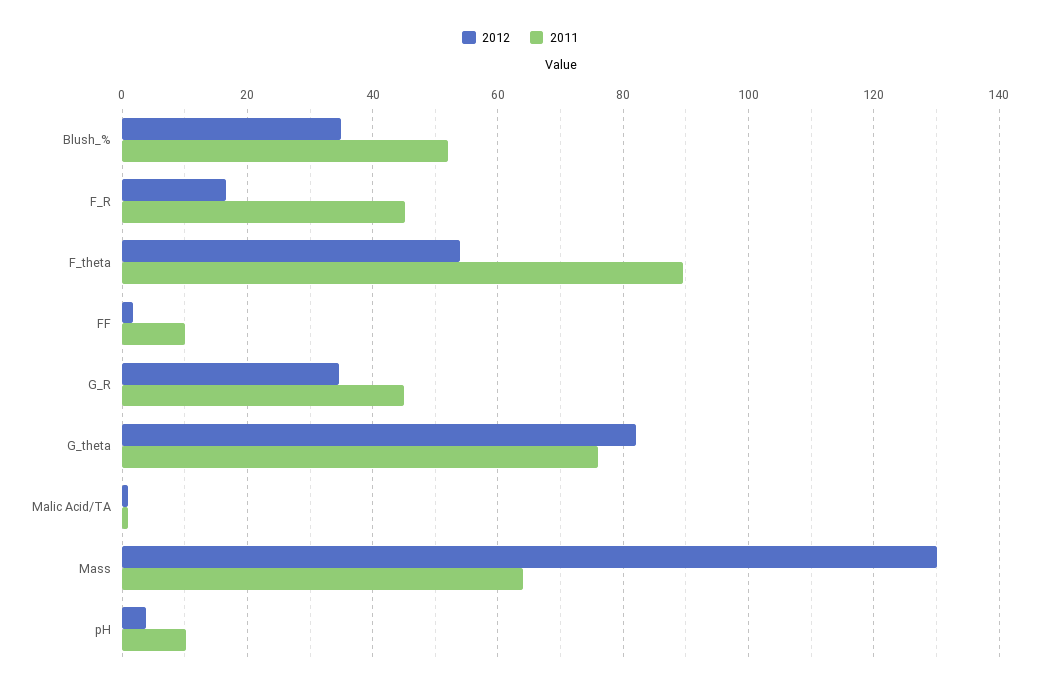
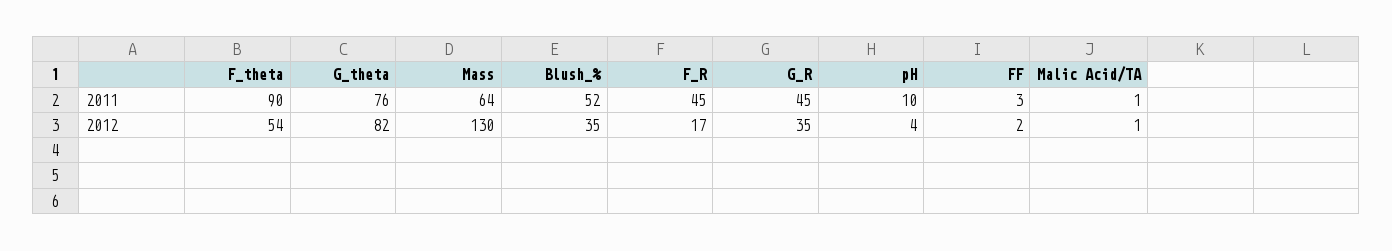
  {
    "2012": {
      "Blush_%": 35,
      "F_R": 17,
      "F_theta": 54,
      "FF": 2,
      "G_R": 35,
      "G_theta": 82,
      "Malic Acid/TA": 1,
      "Mass": 130,
      "pH": 4
    },
    "2011": {
      "Blush_%": 52,
      "F_R": 45,
      "F_theta": 90,
-     "FF": 10,
+     "FF": 3,
      "G_R": 45,
      "G_theta": 76,
      "Malic Acid/TA": 1,
      "Mass": 64,
      "pH": 10
    }
  }

